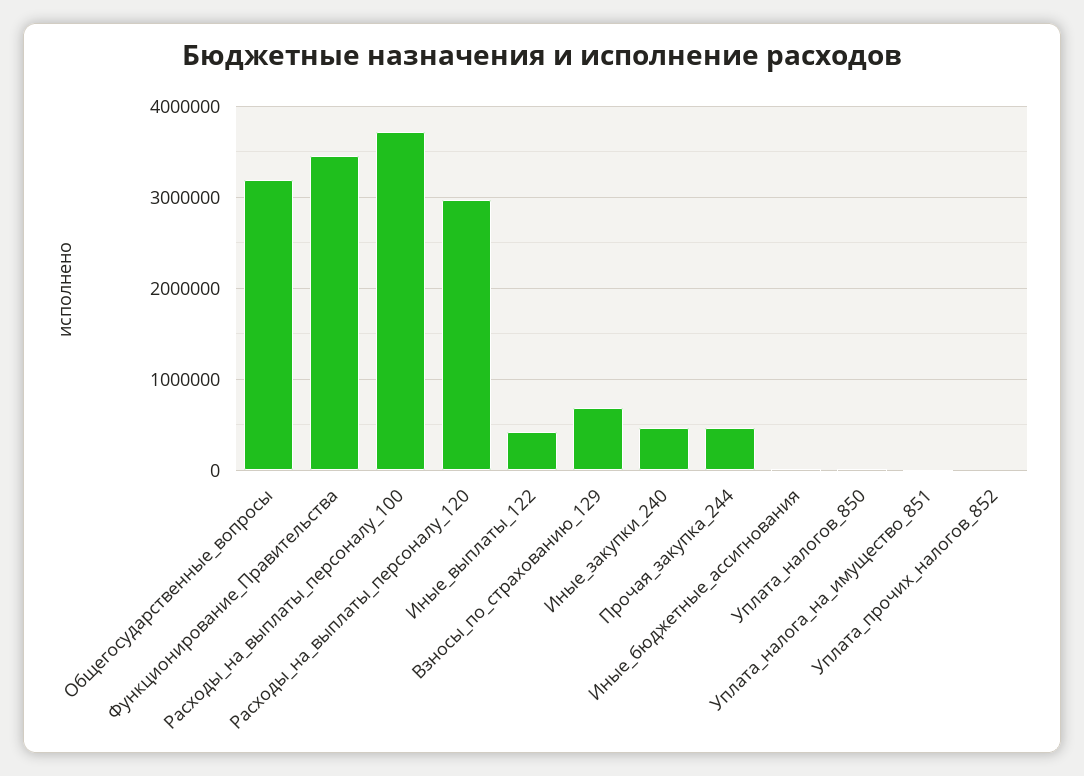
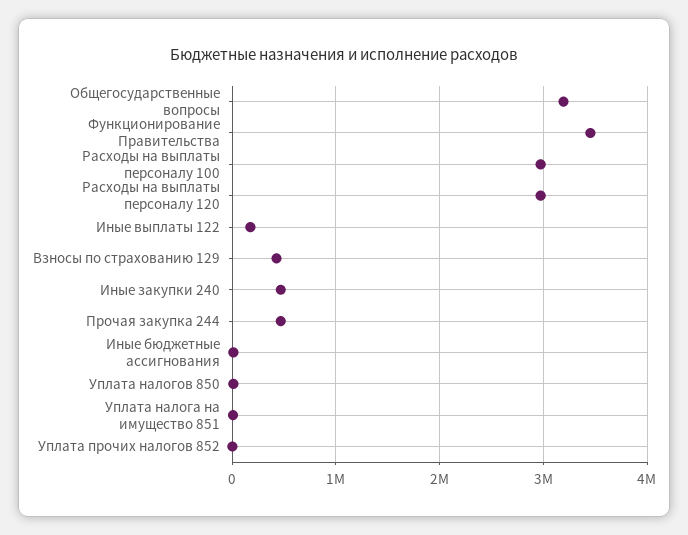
  {
    "Общегосударственные_вопросы": 3200000,
    "Функционирование_Правительства": 3500000,
-   "Расходы_на_выплаты_персоналу_100": 3700000,
+   "Расходы_на_выплаты_персоналу_100": 3000000,
    "Расходы_на_выплаты_персоналу_120": 3000000,
-   "Иные_выплаты_122": 400000,
+   "Иные_выплаты_122": 200000,
-   "Взносы_по_страхованию_129": 700000,
+   "Взносы_по_страхованию_129": 400000,
    "Иные_закупки_240": 500000,
    "Прочая_закупка_244": 500000,
    "Иные_бюджетные_ассигнования": 0,
    "Уплата_налогов_850": 0,
    "Уплата_налога_на_имущество_851": 0,
    "Уплата_прочих_налогов_852": 0
  }

